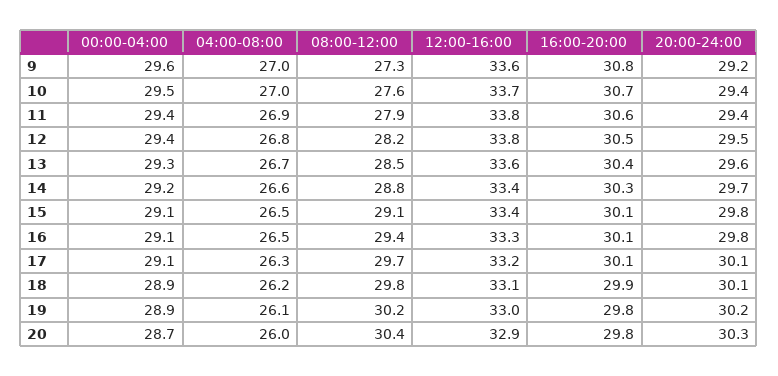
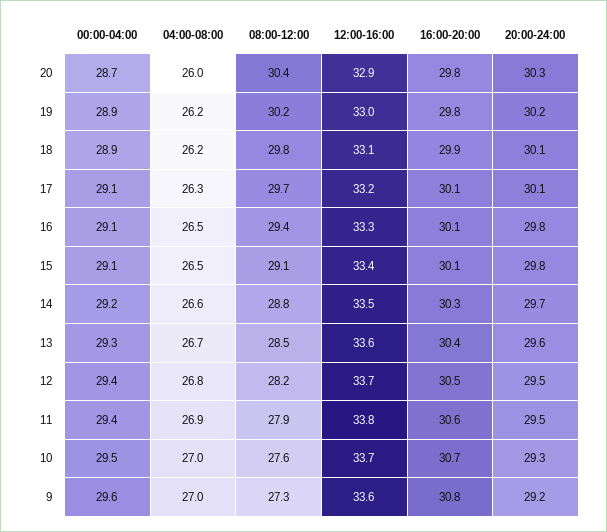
  {
    "00:00-04:00": {
      "9": 29.6,
      "10": 29.5,
      "11": 29.4,
      "12": 29.4,
      "13": 29.3,
      "14": 29.2,
      "15": 29.1,
      "16": 29.1,
      "17": 29.1,
      "18": 28.9,
      "19": 28.9,
      "20": 28.7
    },
    "04:00-08:00": {
      "9": 27,
      "10": 27,
      "11": 26.9,
      "12": 26.8,
      "13": 26.7,
      "14": 26.6,
      "15": 26.5,
      "16": 26.5,
      "17": 26.3,
      "18": 26.2,
-     "19": 26.1,
+     "19": 26.2,
      "20": 26
    },
    "08:00-12:00": {
      "9": 27.3,
      "10": 27.6,
      "11": 27.9,
      "12": 28.2,
      "13": 28.5,
      "14": 28.8,
      "15": 29.1,
      "16": 29.4,
      "17": 29.7,
      "18": 29.8,
      "19": 30.2,
      "20": 30.4
    },
    "12:00-16:00": {
      "9": 33.6,
      "10": 33.7,
      "11": 33.8,
-     "12": 33.8,
+     "12": 33.7,
      "13": 33.6,
-     "14": 33.4,
+     "14": 33.5,
      "15": 33.4,
      "16": 33.3,
      "17": 33.2,
      "18": 33.1,
      "19": 33,
      "20": 32.9
    },
    "16:00-20:00": {
      "9": 30.8,
      "10": 30.7,
      "11": 30.6,
      "12": 30.5,
      "13": 30.4,
      "14": 30.3,
      "15": 30.1,
      "16": 30.1,
      "17": 30.1,
      "18": 29.9,
      "19": 29.8,
      "20": 29.8
    },
    "20:00-24:00": {
      "9": 29.2,
-     "10": 29.4,
+     "10": 29.3,
-     "11": 29.4,
+     "11": 29.5,
      "12": 29.5,
      "13": 29.6,
      "14": 29.7,
      "15": 29.8,
      "16": 29.8,
      "17": 30.1,
      "18": 30.1,
      "19": 30.2,
      "20": 30.3
    }
  }

